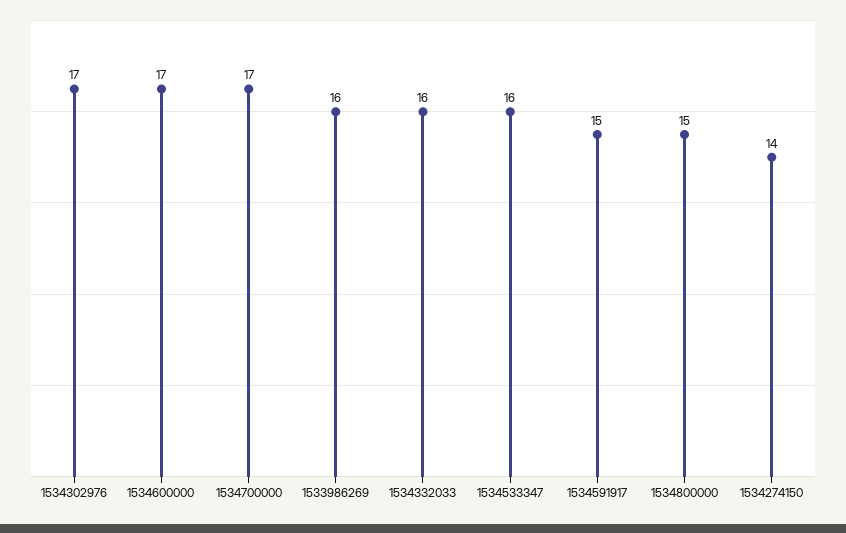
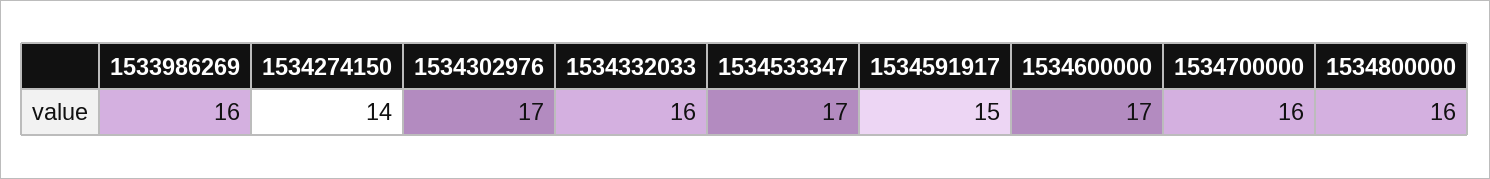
  {
    "1534302976": 17,
    "1534600000": 17,
-   "1534700000": 17,
+   "1534700000": 16,
    "1533986269": 16,
    "1534332033": 16,
-   "1534533347": 16,
+   "1534533347": 17,
    "1534591917": 15,
-   "1534800000": 15,
+   "1534800000": 16,
    "1534274150": 14
  }

